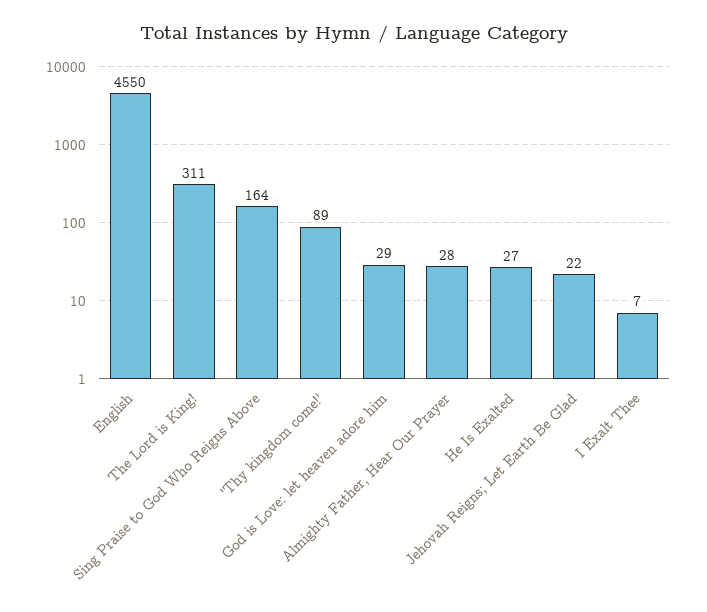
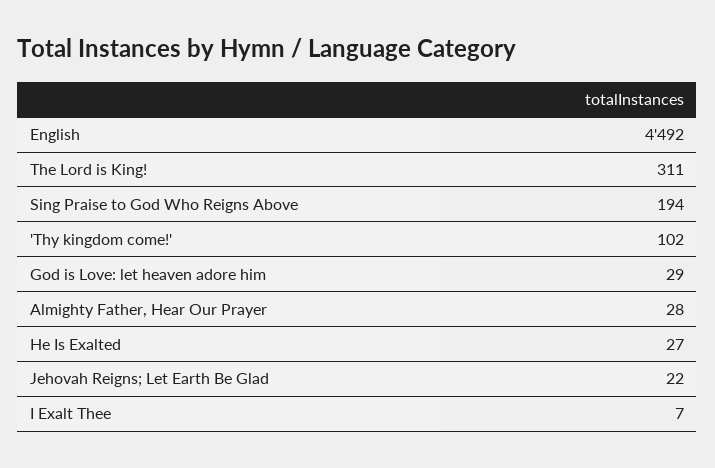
  {
-   "English": 4550,
+   "English": 4492,
    "The Lord is King!": 311,
-   "Sing Praise to God Who Reigns Above": 164,
+   "Sing Praise to God Who Reigns Above": 194,
-   "'Thy kingdom come!'": 89,
+   "'Thy kingdom come!'": 102,
    "God is Love: let heaven adore him": 29,
    "Almighty Father, Hear Our Prayer": 28,
    "He Is Exalted": 27,
    "Jehovah Reigns; Let Earth Be Glad": 22,
    "I Exalt Thee": 7
  }

